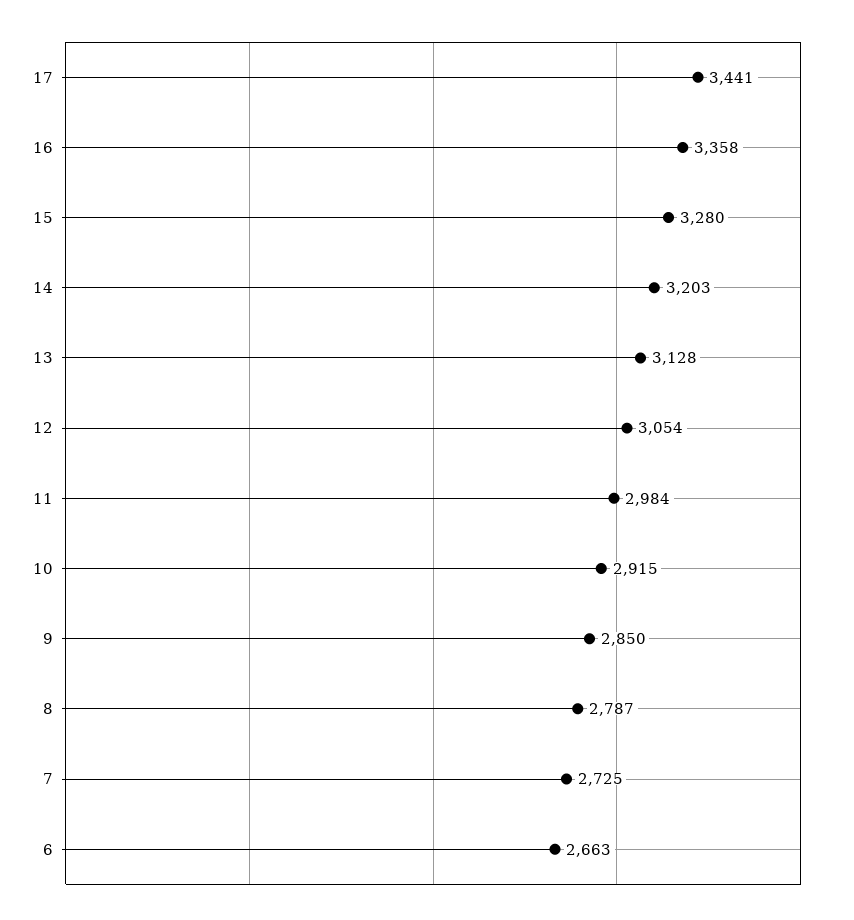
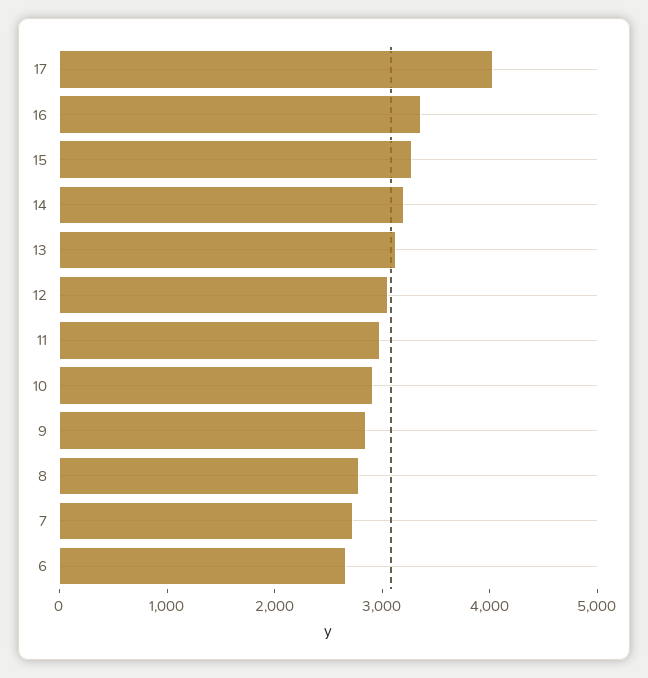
  {
-   "17": 3441,
+   "17": 4000,
    "16": 3358,
    "15": 3280,
    "14": 3203,
    "13": 3128,
    "12": 3054,
    "11": 2984,
    "10": 2915,
    "9": 2850,
    "8": 2787,
    "7": 2725,
    "6": 2663
  }

